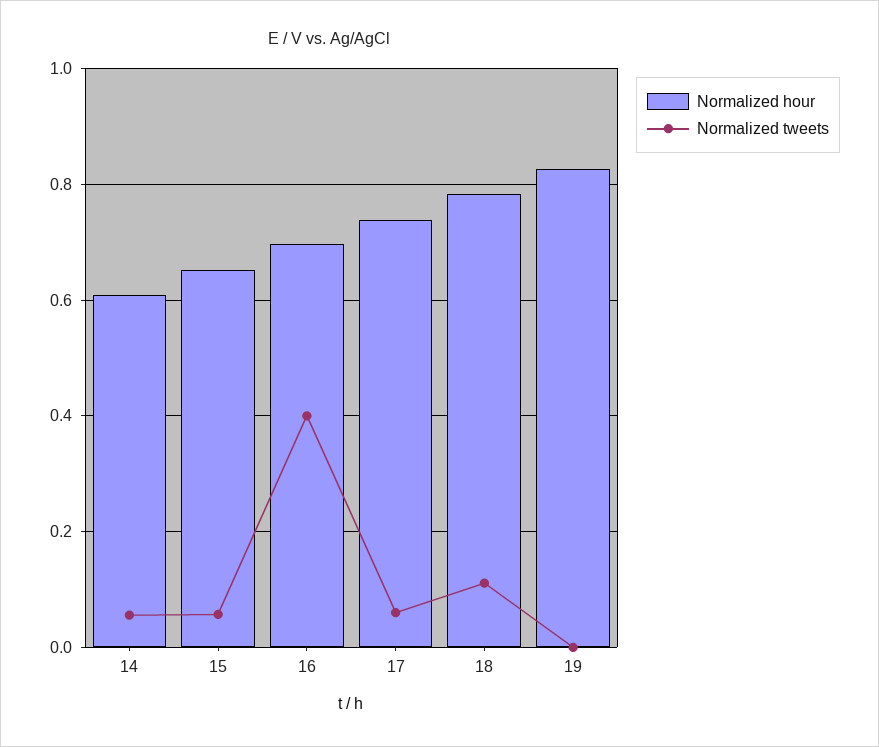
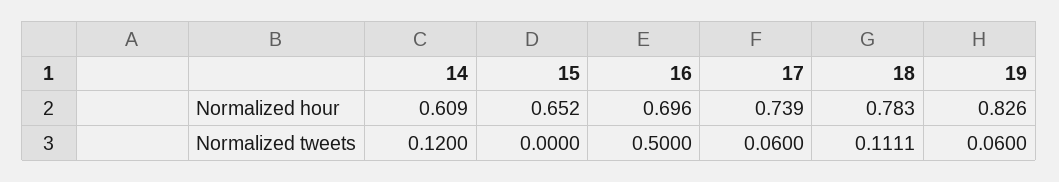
  {
    "Normalized hour": {
      "14": 0.609,
      "15": 0.652,
      "16": 0.696,
      "17": 0.739,
      "18": 0.783,
      "19": 0.826
    },
    "Normalized tweets": {
-     "14": 0.06,
+     "14": 0.12,
-     "15": 0.06,
+     "15": 0,
-     "16": 0.4,
+     "16": 0.5,
      "17": 0.06,
      "18": 0.1111,
-     "19": 0
+     "19": 0.06
    }
  }

